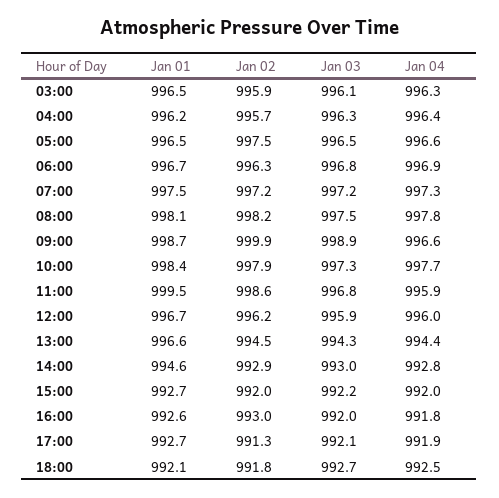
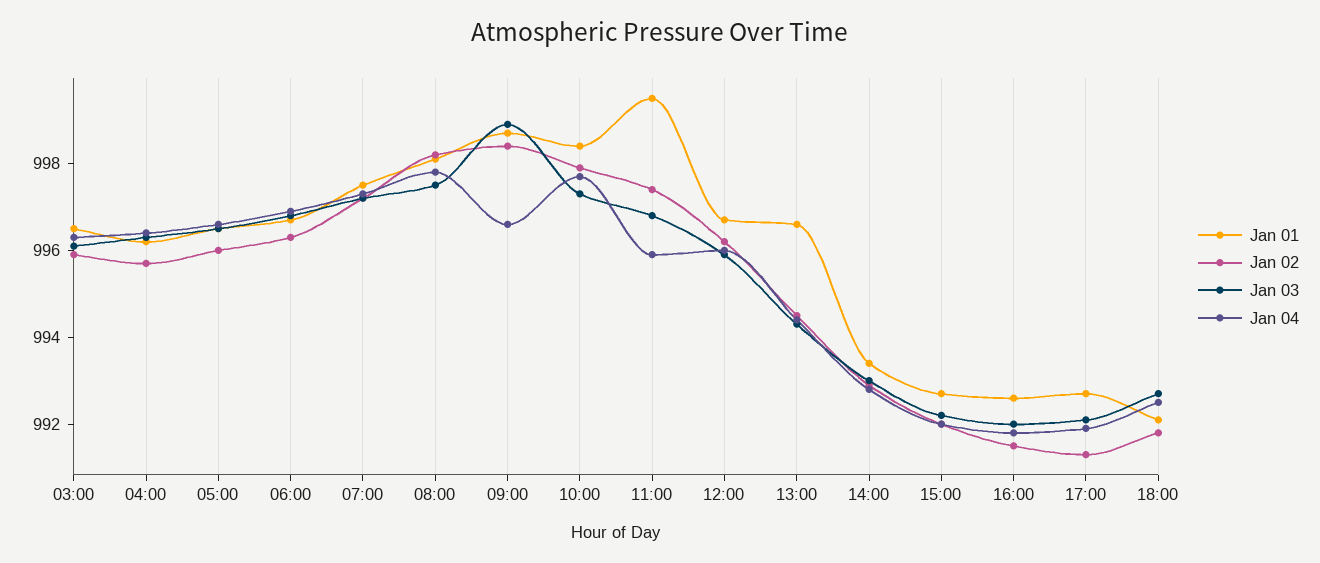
  {
    "Jan 01": {
      "03:00": 996.5,
      "04:00": 996.2,
      "05:00": 996.5,
      "06:00": 996.7,
      "07:00": 997.5,
      "08:00": 998.1,
      "09:00": 998.7,
      "10:00": 998.4,
      "11:00": 999.5,
      "12:00": 996.7,
      "13:00": 996.6,
-     "14:00": 994.6,
+     "14:00": 993.5,
      "15:00": 992.7,
      "16:00": 992.6,
      "17:00": 992.7,
      "18:00": 992.1
    },
    "Jan 02": {
      "03:00": 995.9,
      "04:00": 995.7,
-     "05:00": 997.5,
+     "05:00": 996,
      "06:00": 996.3,
      "07:00": 997.2,
      "08:00": 998.2,
-     "09:00": 999.9,
+     "09:00": 998.5,
      "10:00": 997.9,
-     "11:00": 998.6,
+     "11:00": 997.5,
      "12:00": 996.2,
      "13:00": 994.5,
      "14:00": 992.9,
      "15:00": 992,
-     "16:00": 993,
+     "16:00": 991.5,
      "17:00": 991.3,
      "18:00": 991.8
    },
    "Jan 03": {
      "03:00": 996.1,
      "04:00": 996.3,
      "05:00": 996.5,
      "06:00": 996.8,
      "07:00": 997.2,
      "08:00": 997.5,
      "09:00": 998.9,
      "10:00": 997.3,
      "11:00": 996.8,
      "12:00": 995.9,
      "13:00": 994.3,
      "14:00": 993,
      "15:00": 992.2,
      "16:00": 992,
      "17:00": 992.1,
      "18:00": 992.7
    },
    "Jan 04": {
      "03:00": 996.3,
      "04:00": 996.4,
      "05:00": 996.6,
      "06:00": 996.9,
      "07:00": 997.3,
      "08:00": 997.8,
      "09:00": 996.6,
      "10:00": 997.7,
      "11:00": 995.9,
      "12:00": 996,
      "13:00": 994.4,
      "14:00": 992.8,
      "15:00": 992,
      "16:00": 991.8,
      "17:00": 991.9,
      "18:00": 992.5
    }
  }

